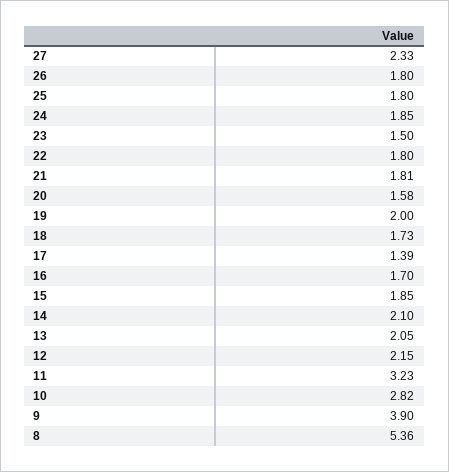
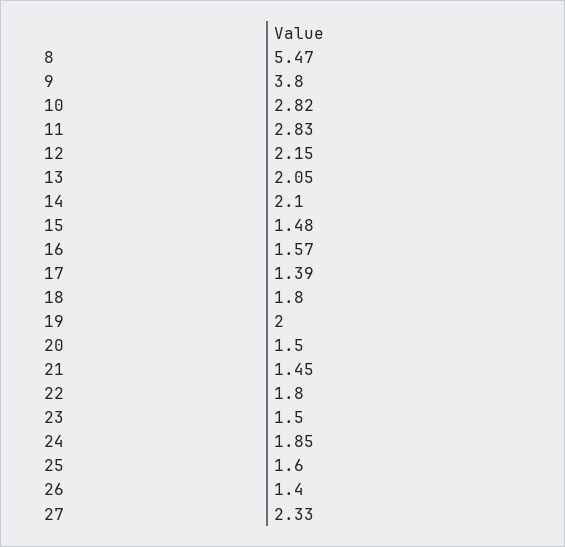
  {
    "27": 2.33,
-   "26": 1.8,
+   "26": 1.4,
-   "25": 1.8,
+   "25": 1.6,
    "24": 1.85,
    "23": 1.5,
    "22": 1.8,
-   "21": 1.81,
+   "21": 1.45,
-   "20": 1.58,
+   "20": 1.5,
    "19": 2,
-   "18": 1.73,
+   "18": 1.8,
    "17": 1.39,
-   "16": 1.7,
+   "16": 1.57,
-   "15": 1.85,
+   "15": 1.48,
    "14": 2.1,
    "13": 2.05,
    "12": 2.15,
-   "11": 3.23,
+   "11": 2.83,
    "10": 2.82,
-   "9": 3.9,
+   "9": 3.8,
-   "8": 5.36
+   "8": 5.47
  }

